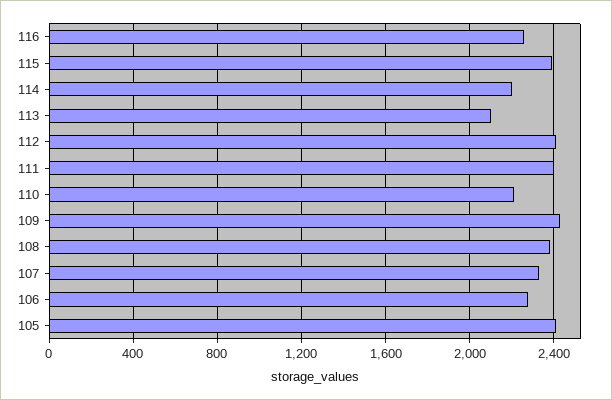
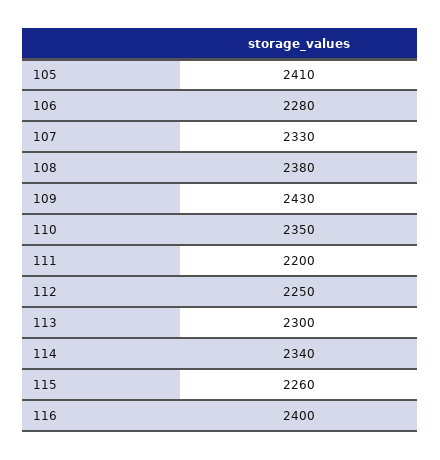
  {
-   "116": 2250,
+   "116": 2400,
-   "115": 2400,
+   "115": 2260,
-   "114": 2200,
+   "114": 2340,
-   "113": 2100,
+   "113": 2300,
-   "112": 2400,
+   "112": 2250,
-   "111": 2400,
+   "111": 2200,
-   "110": 2200,
+   "110": 2350,
    "109": 2430,
    "108": 2380,
    "107": 2330,
    "106": 2280,
    "105": 2410
  }

